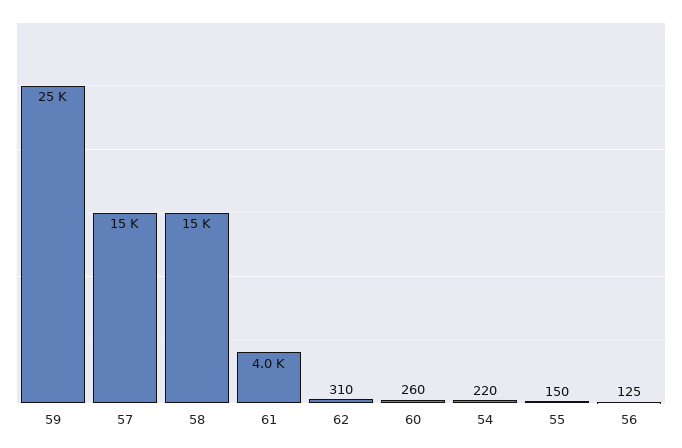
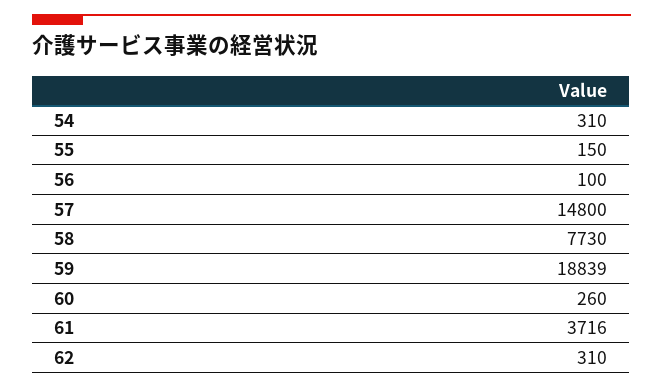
  {
-   "59": 25000,
+   "59": 18839,
    "57": 14800,
-   "58": 15000,
+   "58": 7730,
-   "61": 4000,
+   "61": 3716,
    "62": 310,
    "60": 260,
-   "54": 220,
+   "54": 310,
    "55": 150,
-   "56": 125
+   "56": 100
  }

